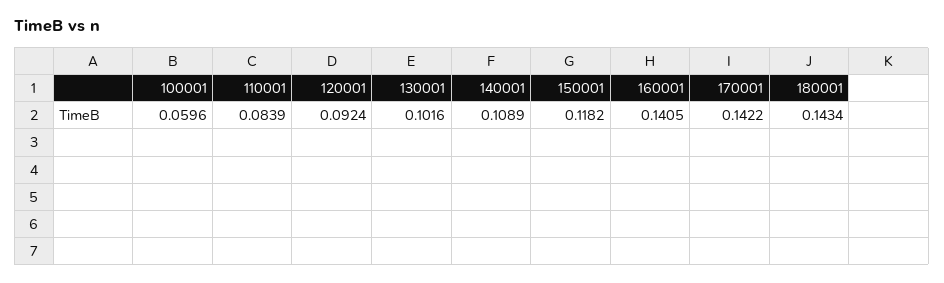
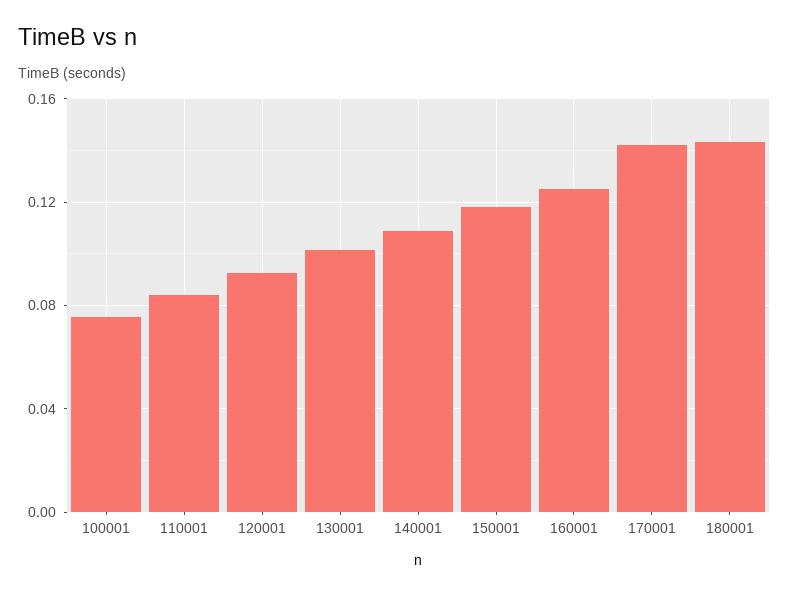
  {
-   "100001": 0.0596,
+   "100001": 0.075,
    "110001": 0.0839,
    "120001": 0.0924,
    "130001": 0.1016,
    "140001": 0.1089,
    "150001": 0.1182,
-   "160001": 0.1405,
+   "160001": 0.125,
    "170001": 0.1422,
    "180001": 0.1434
  }

